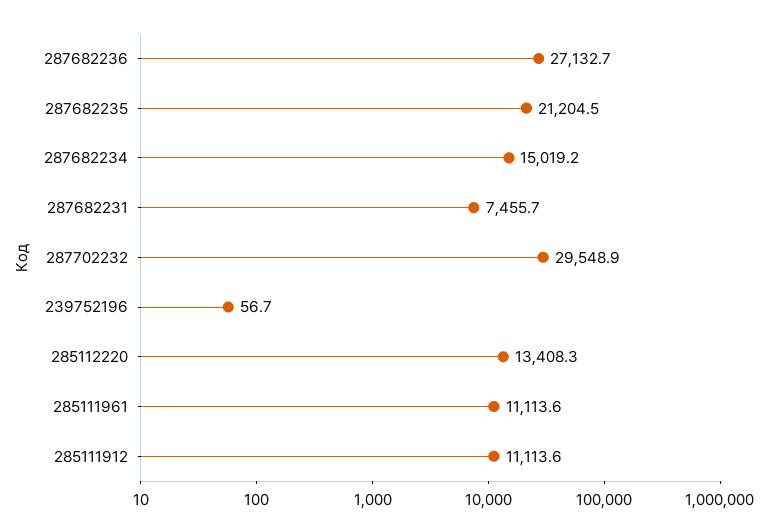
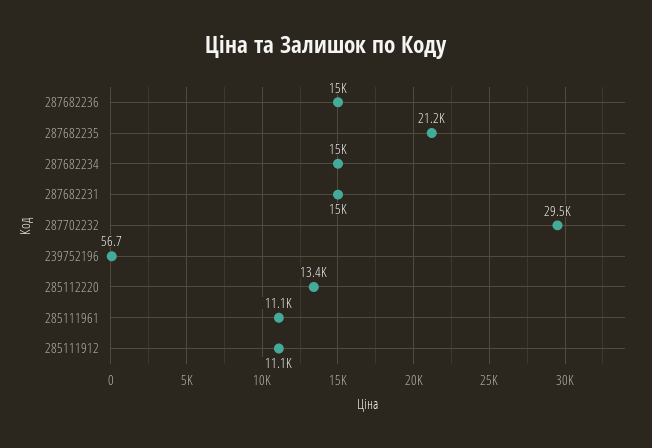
  {
-   "287682236": 27132.7,
+   "287682236": 15000,
    "287682235": 21204.5,
    "287682234": 15019.2,
-   "287682231": 7455.7,
+   "287682231": 15000,
    "287702232": 29548.9,
    "239752196": 56.7,
    "285112220": 13408.3,
    "285111961": 11113.6,
    "285111912": 11113.6
  }

